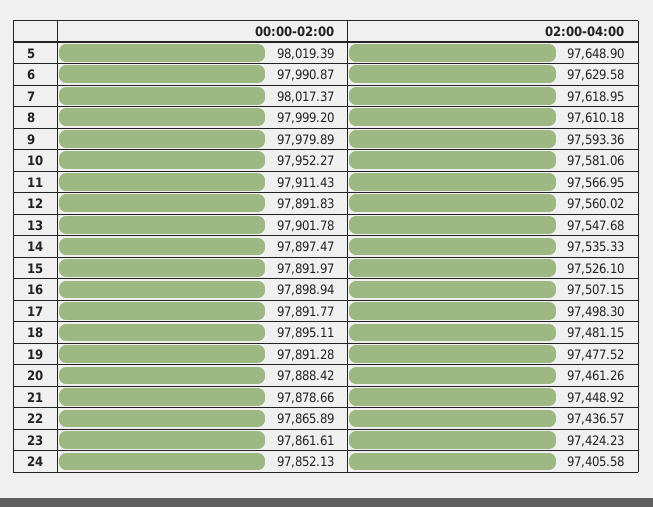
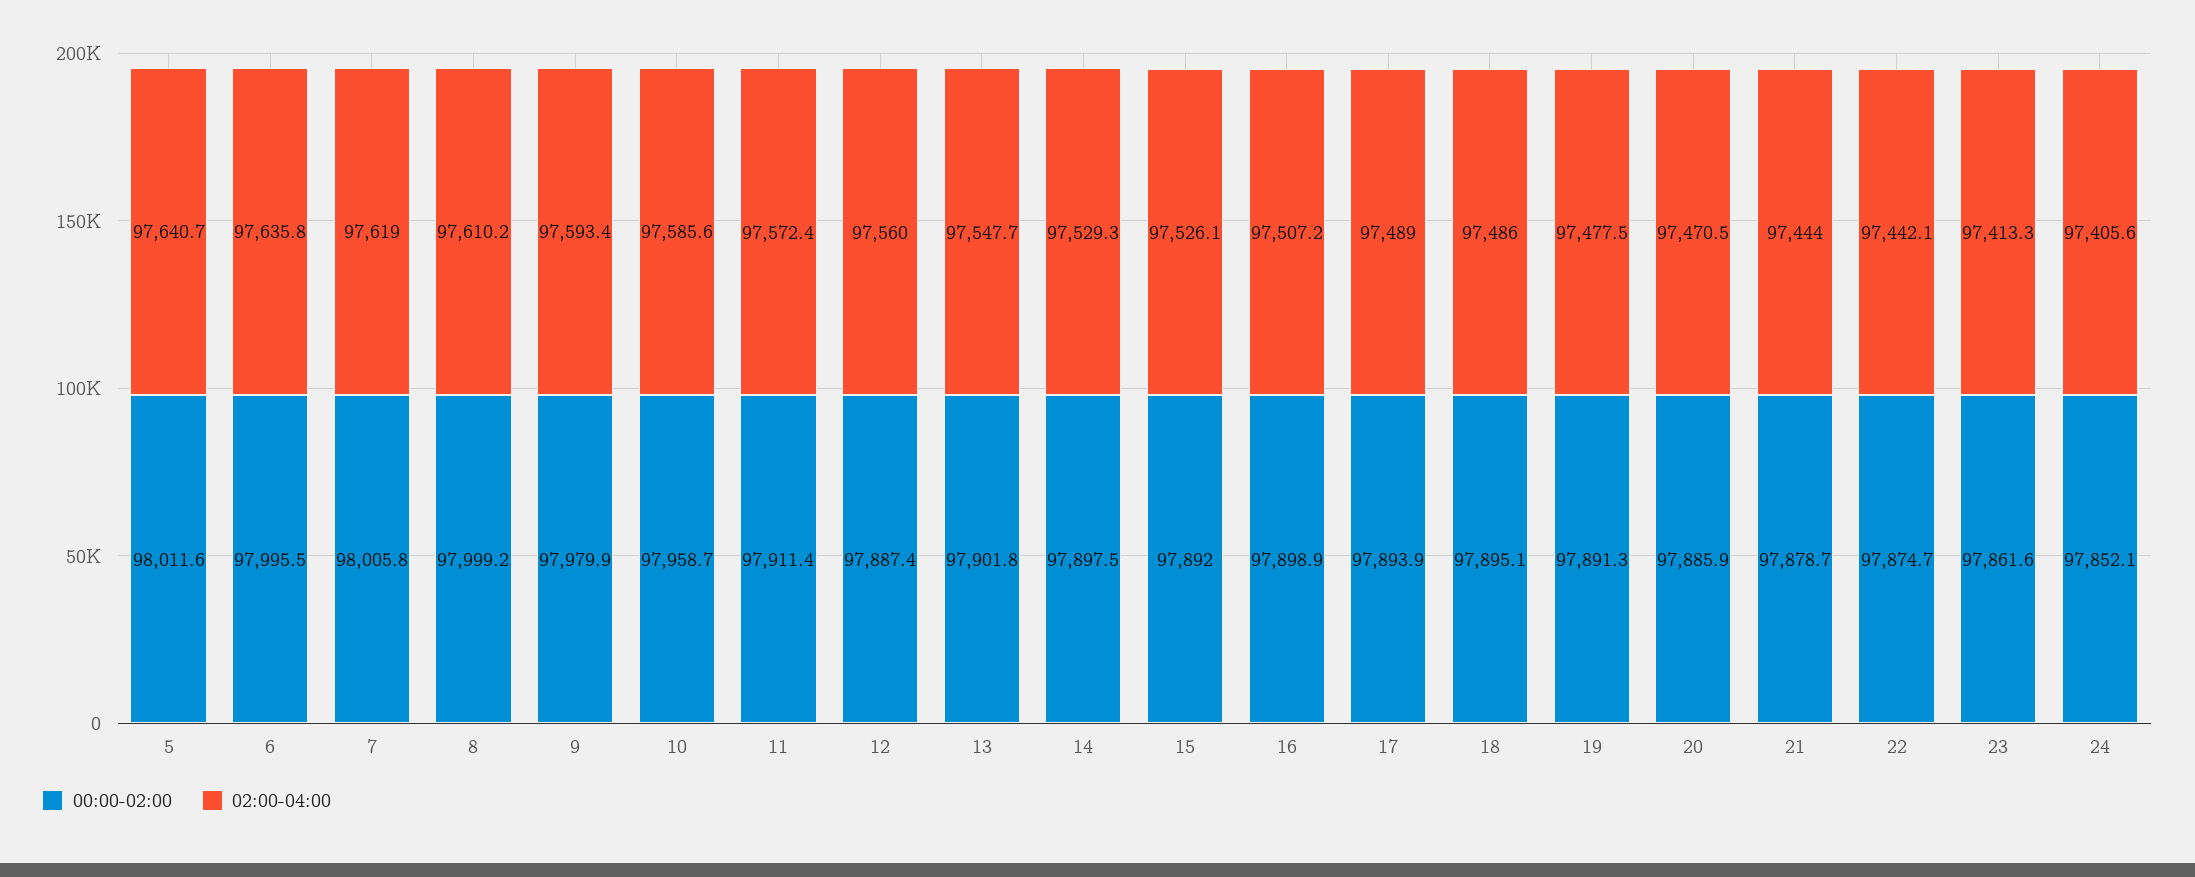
  {
    "00:00-02:00": {
-     "5": 98019.39,
+     "5": 98011.6,
-     "6": 97990.87,
+     "6": 97995.5,
-     "7": 98017.37,
+     "7": 98005.8,
      "8": 97999.2,
      "9": 97979.89,
-     "10": 97952.27,
+     "10": 97958.7,
      "11": 97911.43,
-     "12": 97891.83,
+     "12": 97887.4,
      "13": 97901.78,
      "14": 97897.47,
      "15": 97891.97,
      "16": 97898.94,
-     "17": 97891.77,
+     "17": 97893.9,
      "18": 97895.11,
      "19": 97891.28,
-     "20": 97888.42,
+     "20": 97885.9,
      "21": 97878.66,
-     "22": 97865.89,
+     "22": 97874.7,
      "23": 97861.61,
      "24": 97852.13
    },
    "02:00-04:00": {
-     "5": 97648.9,
+     "5": 97640.7,
-     "6": 97629.58,
+     "6": 97635.8,
      "7": 97618.95,
      "8": 97610.18,
      "9": 97593.36,
-     "10": 97581.06,
+     "10": 97585.6,
-     "11": 97566.95,
+     "11": 97572.4,
      "12": 97560.02,
      "13": 97547.68,
-     "14": 97535.33,
+     "14": 97529.3,
      "15": 97526.1,
      "16": 97507.15,
-     "17": 97498.3,
+     "17": 97489,
-     "18": 97481.15,
+     "18": 97486,
      "19": 97477.52,
-     "20": 97461.26,
+     "20": 97470.5,
-     "21": 97448.92,
+     "21": 97444,
-     "22": 97436.57,
+     "22": 97442.1,
-     "23": 97424.23,
+     "23": 97413.3,
      "24": 97405.58
    }
  }

